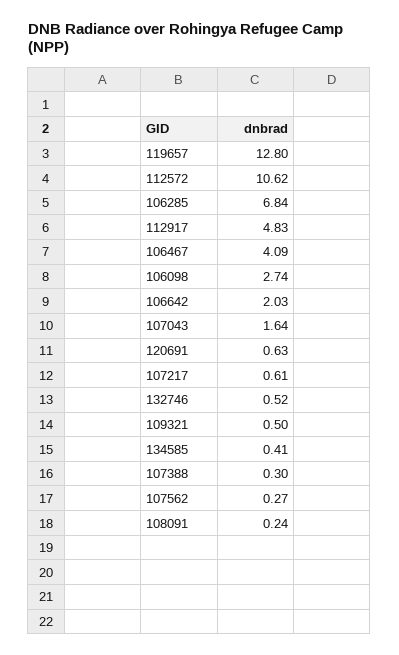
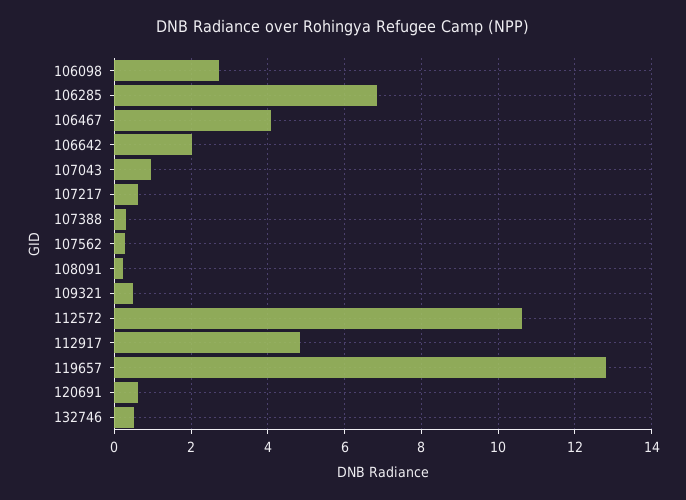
  {
    "119657": 12.8,
    "112572": 10.62,
    "106285": 6.84,
    "112917": 4.83,
    "106467": 4.09,
    "106098": 2.74,
    "106642": 2.03,
-   "107043": 1.64,
+   "107043": 1,
    "120691": 0.63,
    "107217": 0.61,
    "132746": 0.52,
    "109321": 0.5,
-   "134585": 0.41,
    "107388": 0.3,
    "107562": 0.27,
    "108091": 0.24
  }

